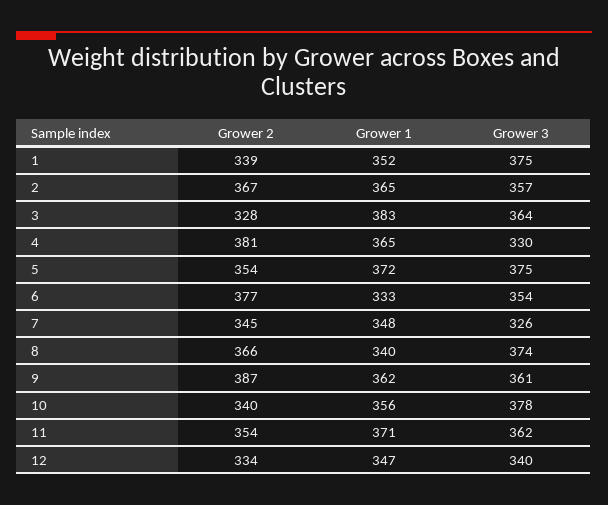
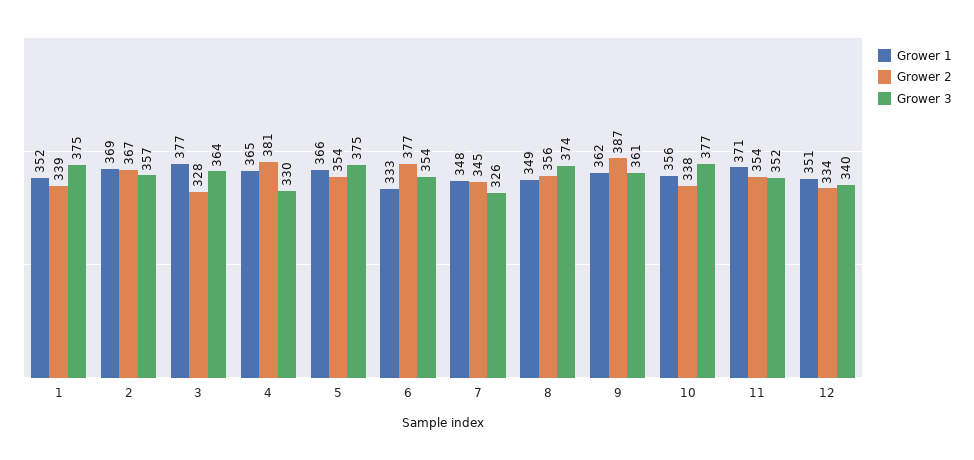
  {
    "Grower 2": {
      "1": 339,
      "2": 367,
      "3": 328,
      "4": 381,
      "5": 354,
      "6": 377,
      "7": 345,
-     "8": 366,
+     "8": 356,
      "9": 387,
-     "10": 340,
+     "10": 338,
      "11": 354,
      "12": 334
    },
    "Grower 1": {
      "1": 352,
-     "2": 365,
+     "2": 369,
-     "3": 383,
+     "3": 377,
      "4": 365,
-     "5": 372,
+     "5": 366,
      "6": 333,
      "7": 348,
-     "8": 340,
+     "8": 349,
      "9": 362,
      "10": 356,
      "11": 371,
-     "12": 347
+     "12": 351
    },
    "Grower 3": {
      "1": 375,
      "2": 357,
      "3": 364,
      "4": 330,
      "5": 375,
      "6": 354,
      "7": 326,
      "8": 374,
      "9": 361,
-     "10": 378,
+     "10": 377,
-     "11": 362,
+     "11": 352,
      "12": 340
    }
  }

